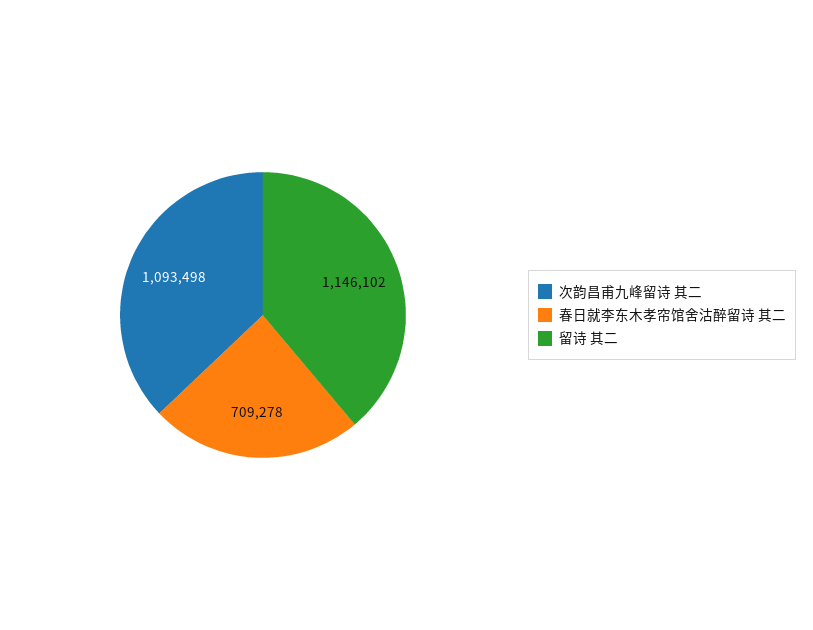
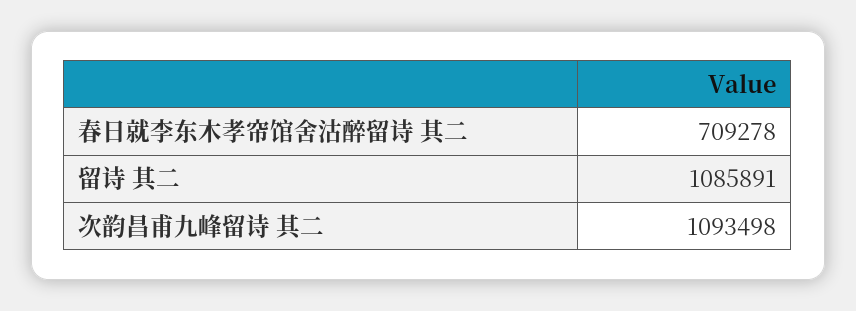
  {
    "次韵昌甫九峰留诗 其二": 1093498,
    "春日就李东木孝帘馆舍沽醉留诗 其二": 709278,
-   "留诗 其二": 1146102
+   "留诗 其二": 1085891
  }

